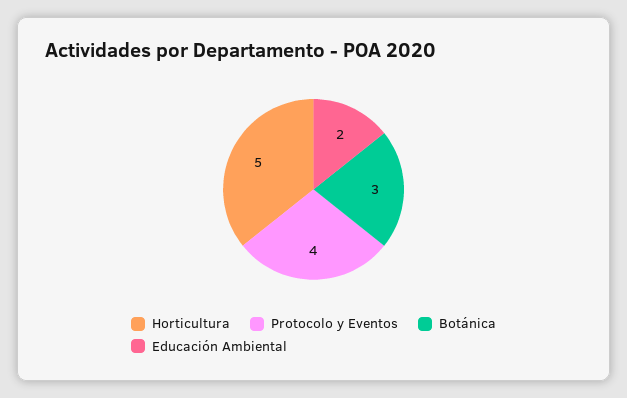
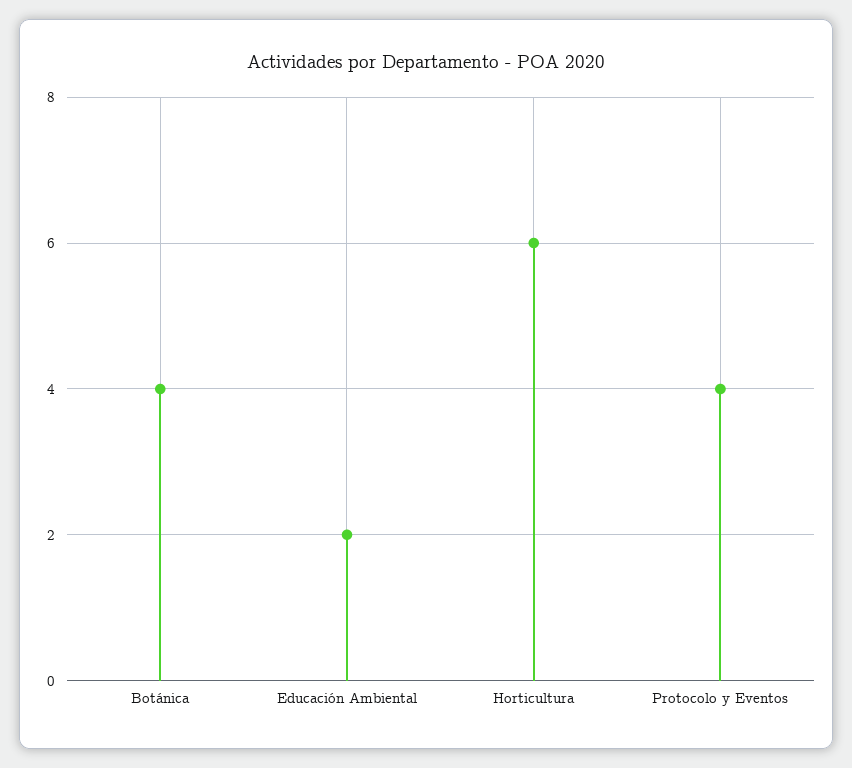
  {
-   "Horticultura": 5,
+   "Horticultura": 6,
    "Protocolo y Eventos": 4,
-   "Botánica": 3,
+   "Botánica": 4,
    "Educación Ambiental": 2
  }

